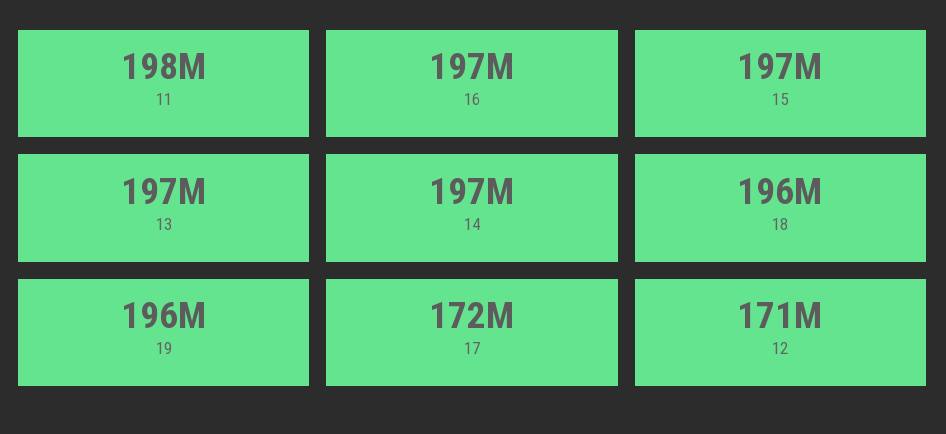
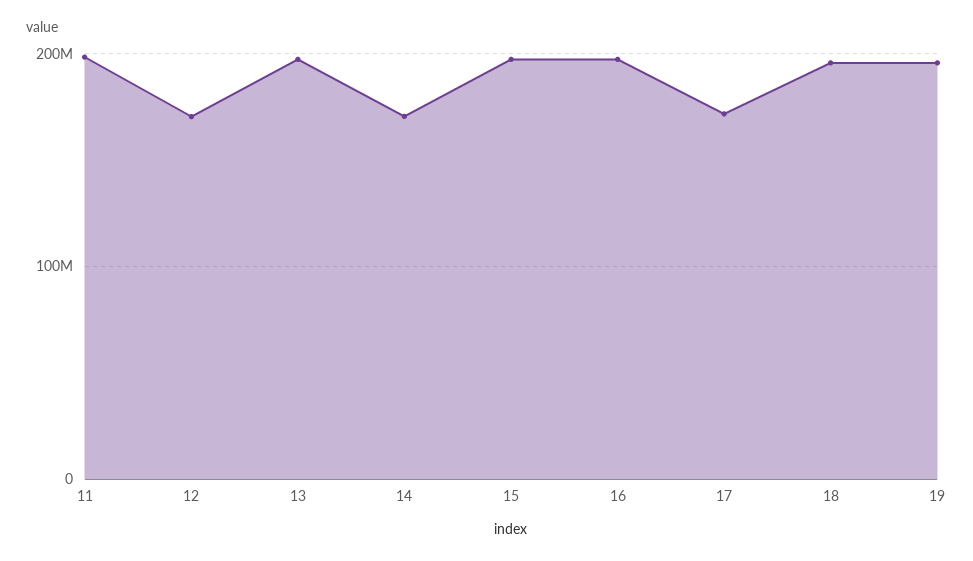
  {
    "11": 198000000,
    "16": 197000000,
    "15": 197000000,
    "13": 197000000,
-   "14": 197000000,
+   "14": 170000000,
    "18": 196000000,
    "19": 196000000,
    "17": 172000000,
    "12": 171000000
  }

